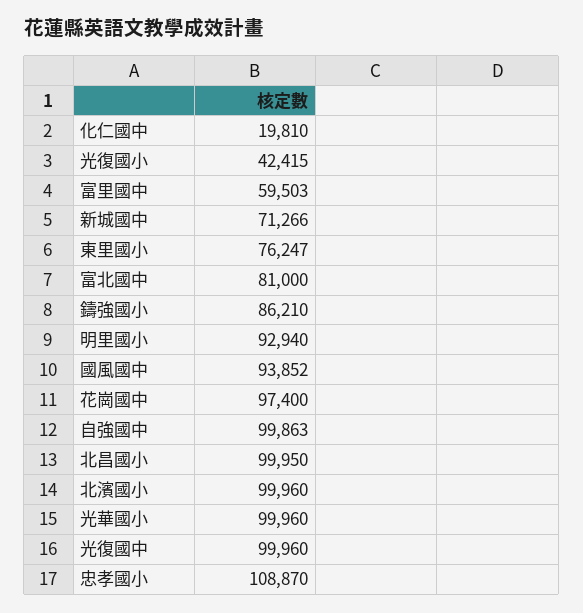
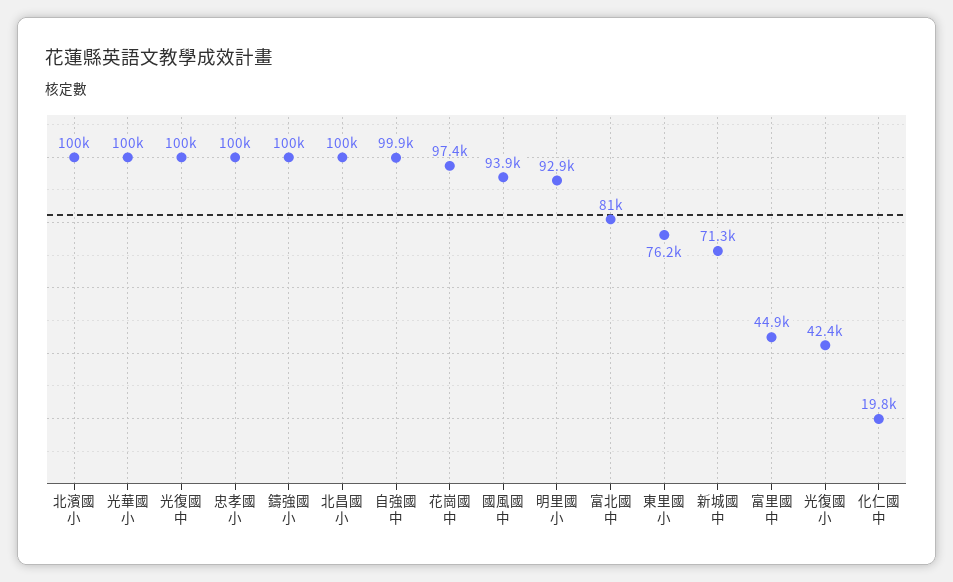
  {
    "化仁國中": 19810,
    "光復國小": 42415,
-   "富里國中": 59503,
+   "富里國中": 44900,
    "新城國中": 71266,
    "東里國小": 76247,
    "富北國中": 81000,
-   "鑄強國小": 86210,
+   "鑄強國小": 100000,
    "明里國小": 92940,
    "國風國中": 93852,
    "花崗國中": 97400,
    "自強國中": 99863,
    "北昌國小": 99950,
    "北濱國小": 99960,
    "光華國小": 99960,
    "光復國中": 99960,
-   "忠孝國小": 108870
+   "忠孝國小": 100000
  }

